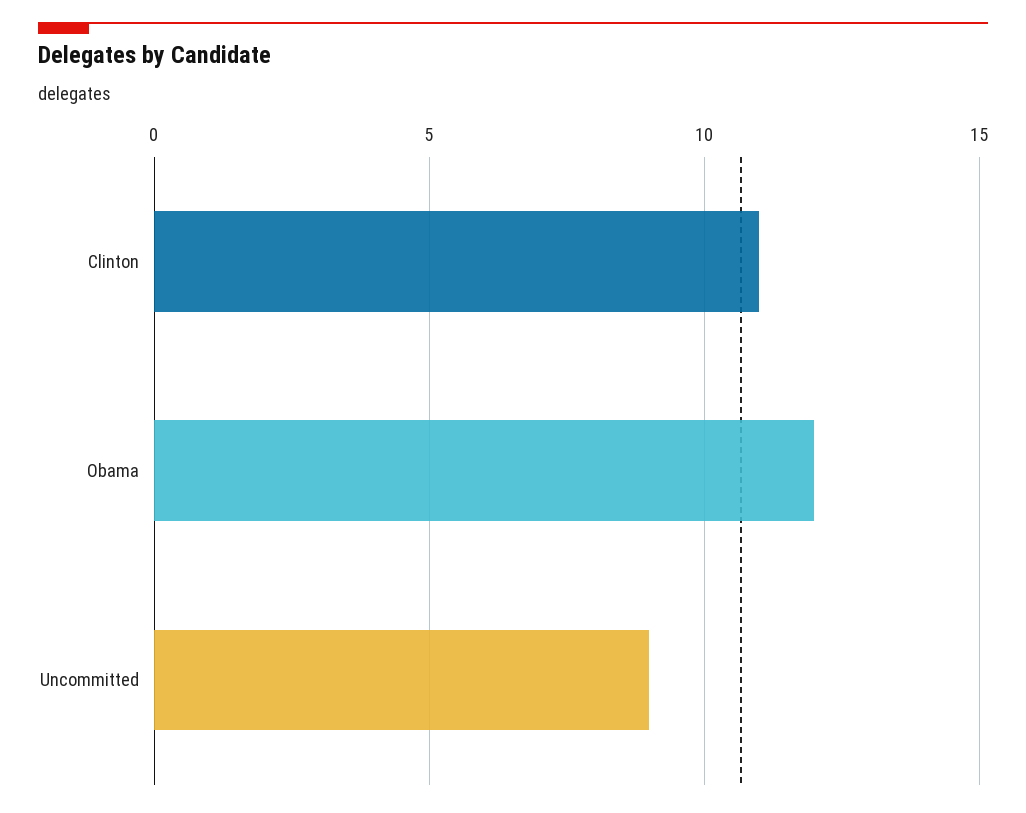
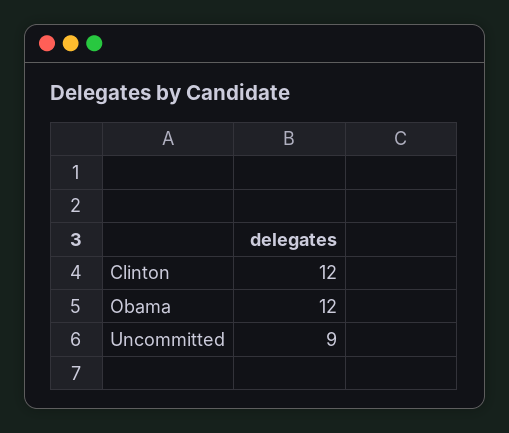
  {
-   "Clinton": 11,
+   "Clinton": 12,
    "Obama": 12,
    "Uncommitted": 9
  }

